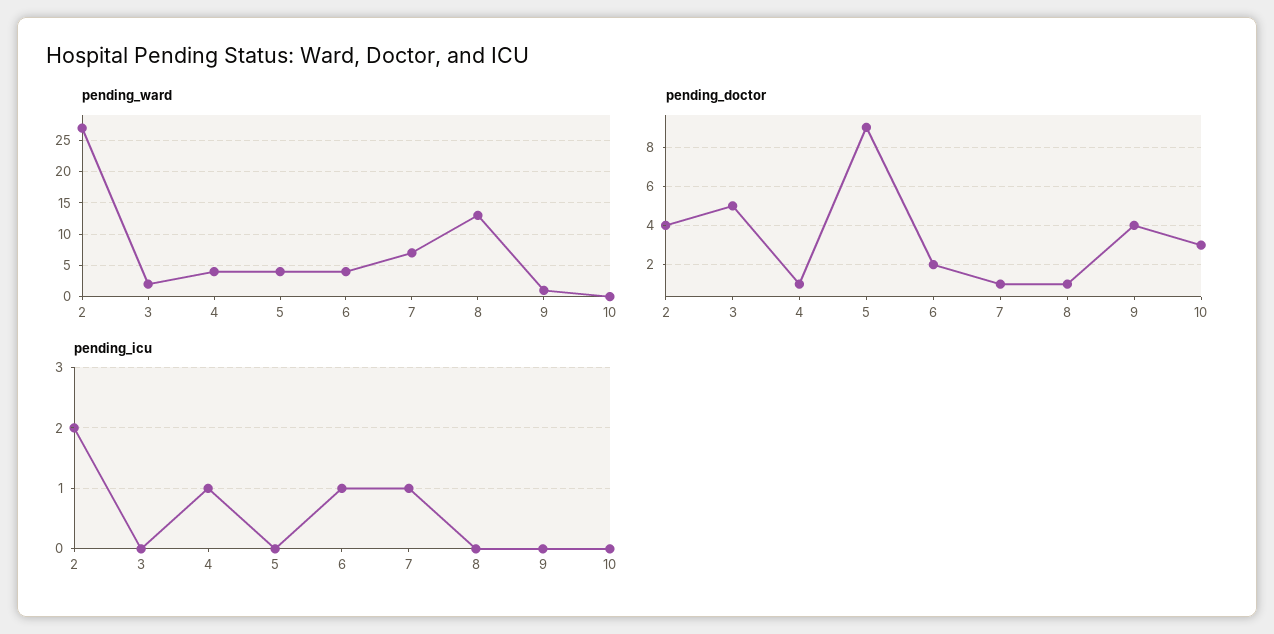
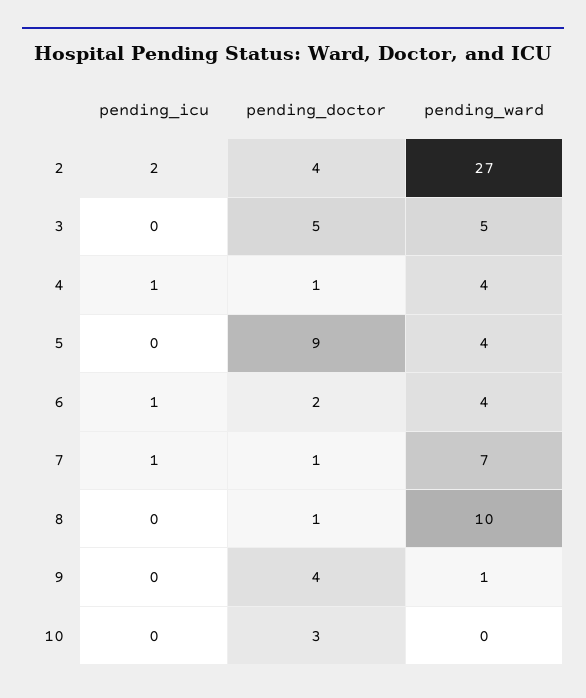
  {
    "pending_ward": {
      "2": 27,
-     "3": 2,
+     "3": 5,
      "4": 4,
      "5": 4,
      "6": 4,
      "7": 7,
-     "8": 13,
+     "8": 10,
      "9": 1,
      "10": 0
    },
    "pending_doctor": {
      "2": 4,
      "3": 5,
      "4": 1,
      "5": 9,
      "6": 2,
      "7": 1,
      "8": 1,
      "9": 4,
      "10": 3
    },
    "pending_icu": {
      "2": 2,
      "3": 0,
      "4": 1,
      "5": 0,
      "6": 1,
      "7": 1,
      "8": 0,
      "9": 0,
      "10": 0
    }
  }

